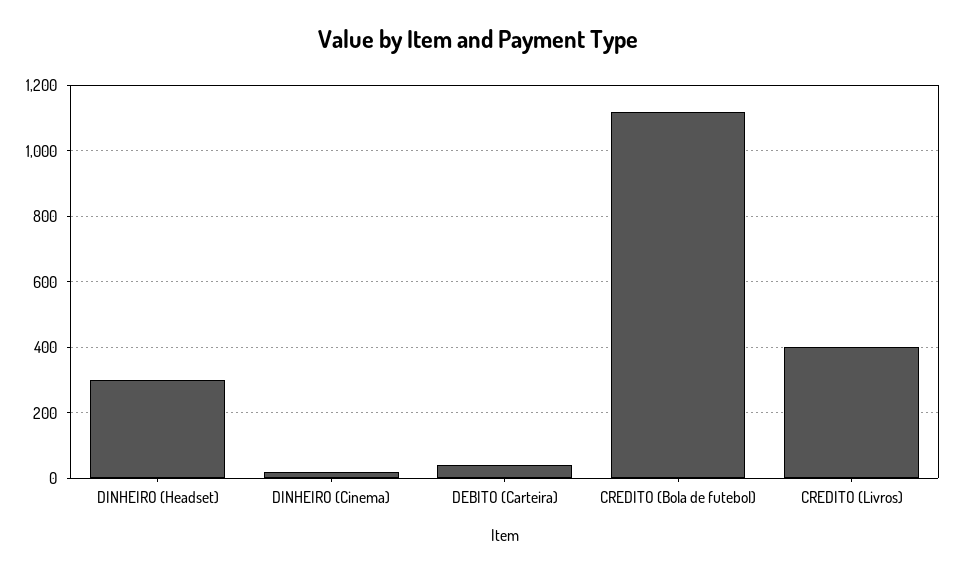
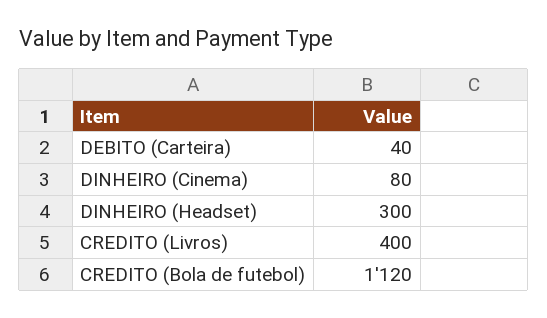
  {
    "DINHEIRO (Headset)": 300,
-   "DINHEIRO (Cinema)": 20,
+   "DINHEIRO (Cinema)": 80,
    "DEBITO (Carteira)": 40,
    "CREDITO (Bola de futebol)": 1120,
    "CREDITO (Livros)": 400
  }

